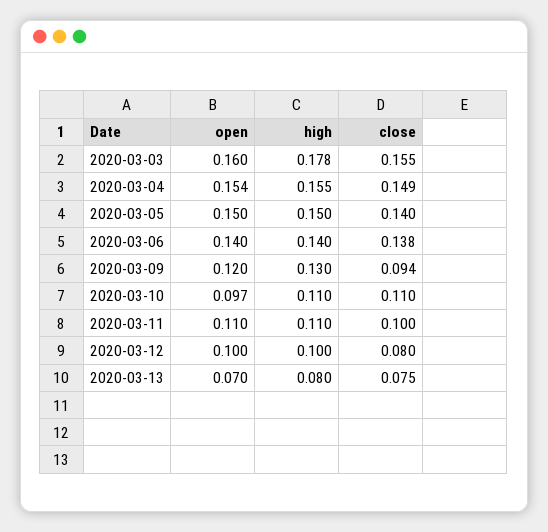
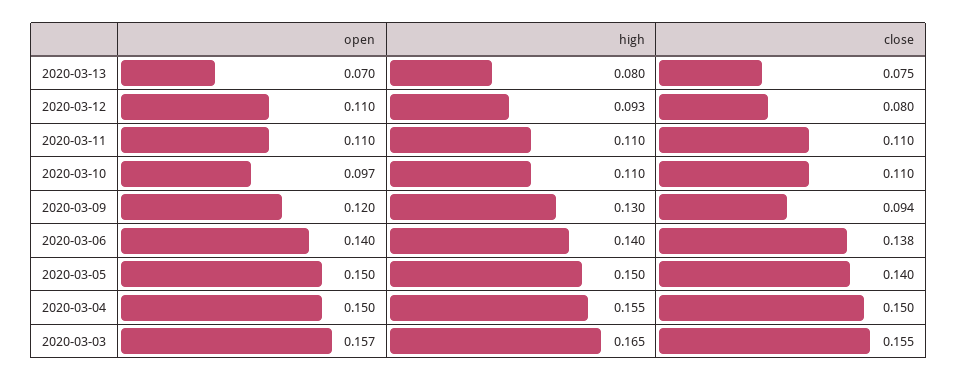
  {
    "open": {
-     "2020-03-03": 0.16,
+     "2020-03-03": 0.157,
-     "2020-03-04": 0.154,
+     "2020-03-04": 0.15,
      "2020-03-05": 0.15,
      "2020-03-06": 0.14,
      "2020-03-09": 0.12,
      "2020-03-10": 0.097,
      "2020-03-11": 0.11,
-     "2020-03-12": 0.1,
+     "2020-03-12": 0.11,
      "2020-03-13": 0.07
    },
    "high": {
-     "2020-03-03": 0.178,
+     "2020-03-03": 0.165,
      "2020-03-04": 0.155,
      "2020-03-05": 0.15,
      "2020-03-06": 0.14,
      "2020-03-09": 0.13,
      "2020-03-10": 0.11,
      "2020-03-11": 0.11,
-     "2020-03-12": 0.1,
+     "2020-03-12": 0.093,
      "2020-03-13": 0.08
    },
    "close": {
      "2020-03-03": 0.155,
-     "2020-03-04": 0.149,
+     "2020-03-04": 0.15,
      "2020-03-05": 0.14,
      "2020-03-06": 0.138,
      "2020-03-09": 0.094,
      "2020-03-10": 0.11,
-     "2020-03-11": 0.1,
+     "2020-03-11": 0.11,
      "2020-03-12": 0.08,
      "2020-03-13": 0.075
    }
  }

